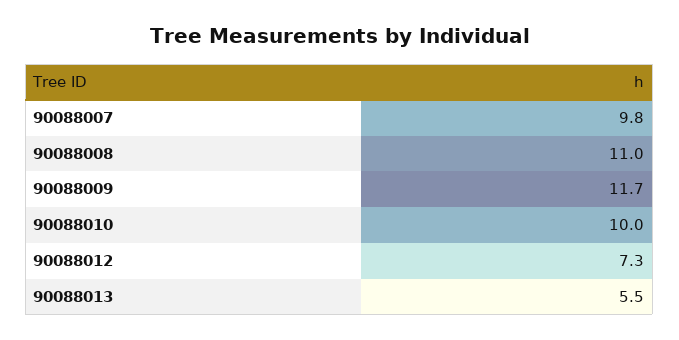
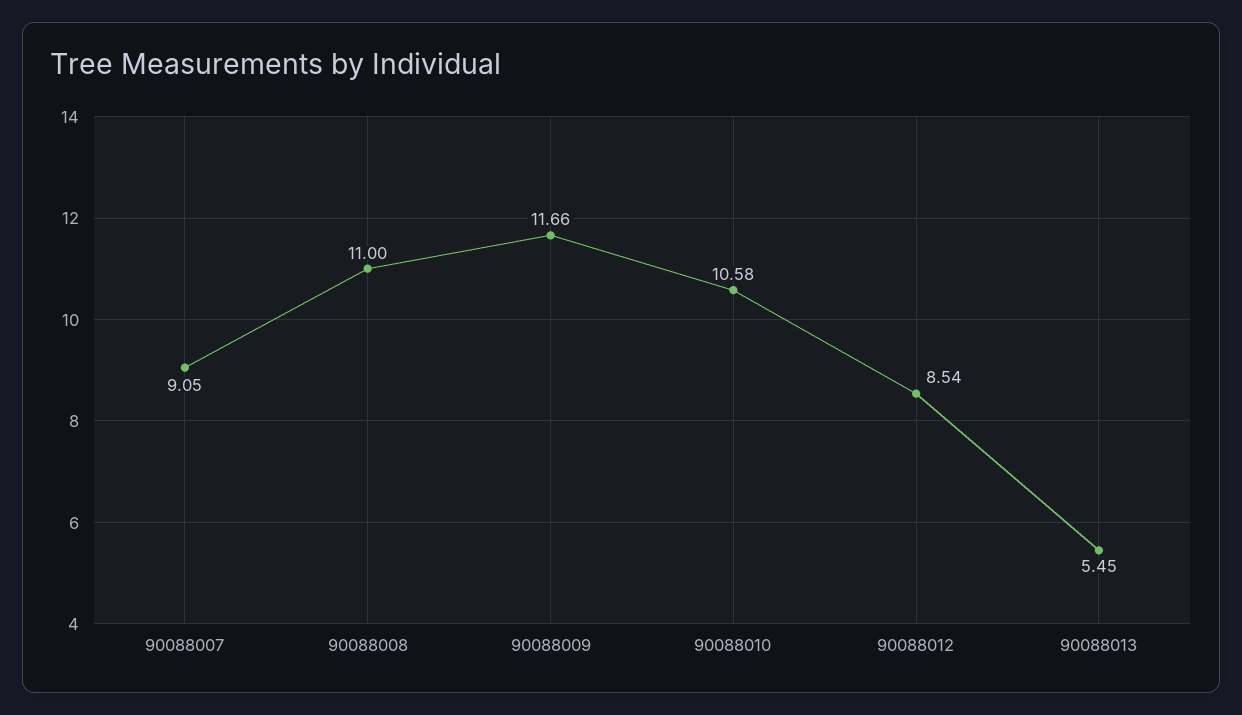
  {
-   "90088007": 9.8,
+   "90088007": 9.05,
    "90088008": 11,
    "90088009": 11.66,
-   "90088010": 10,
+   "90088010": 10.58,
-   "90088012": 7.3,
+   "90088012": 8.54,
    "90088013": 5.45
  }

